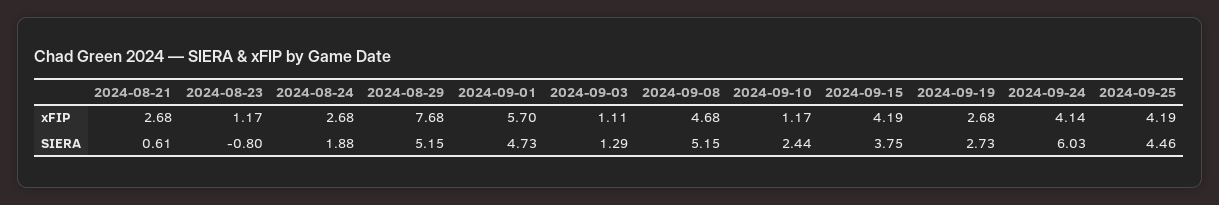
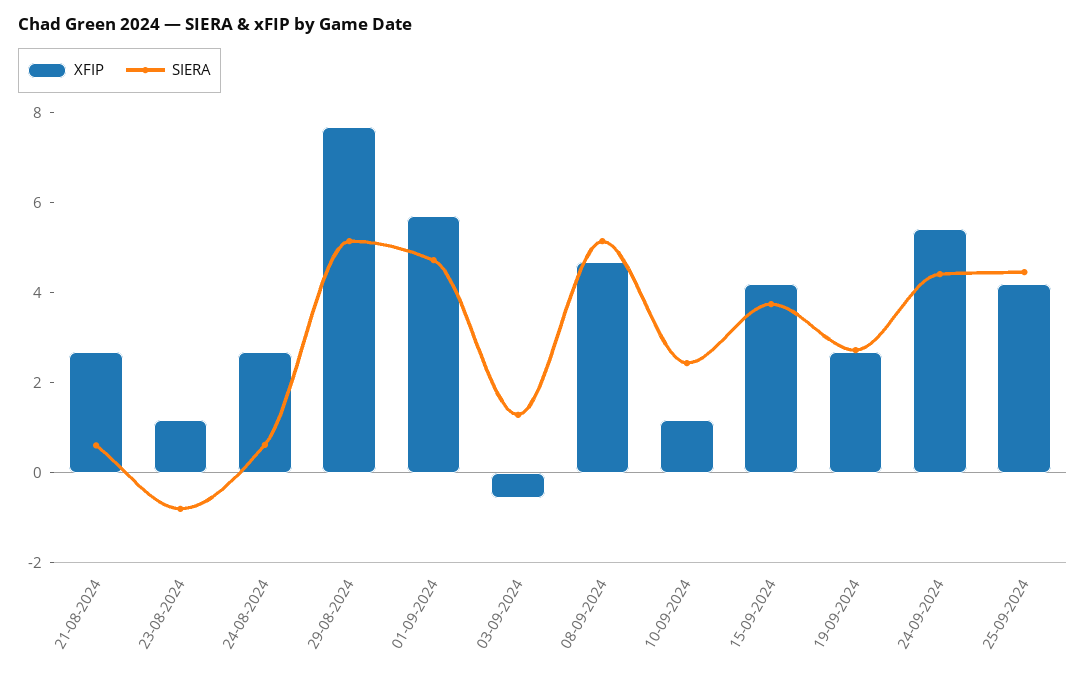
  {
    "xFIP": {
      "2024-08-21": 2.68,
      "2024-08-23": 1.17,
      "2024-08-24": 2.68,
      "2024-08-29": 7.68,
      "2024-09-01": 5.7,
-     "2024-09-03": 1.11,
+     "2024-09-03": -0.5,
      "2024-09-08": 4.68,
      "2024-09-10": 1.17,
      "2024-09-15": 4.19,
      "2024-09-19": 2.68,
-     "2024-09-24": 4.14,
+     "2024-09-24": 5.5,
      "2024-09-25": 4.19
    },
    "SIERA": {
      "2024-08-21": 0.61,
      "2024-08-23": -0.8,
-     "2024-08-24": 1.88,
+     "2024-08-24": 0.5,
      "2024-08-29": 5.15,
      "2024-09-01": 4.73,
      "2024-09-03": 1.29,
      "2024-09-08": 5.15,
      "2024-09-10": 2.44,
      "2024-09-15": 3.75,
      "2024-09-19": 2.73,
-     "2024-09-24": 6.03,
+     "2024-09-24": 4.5,
      "2024-09-25": 4.46
    }
  }

